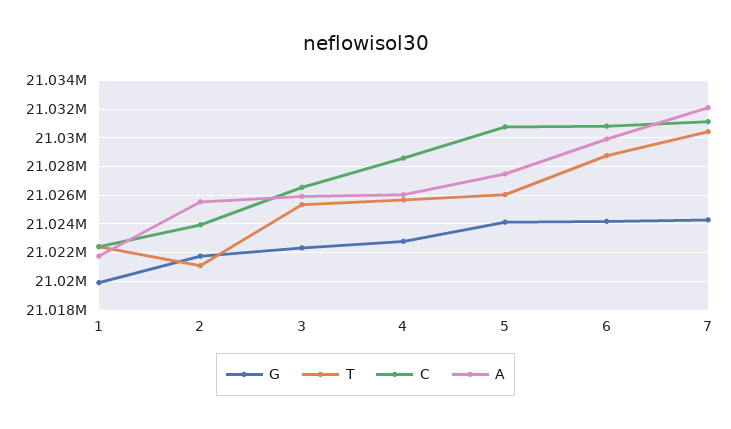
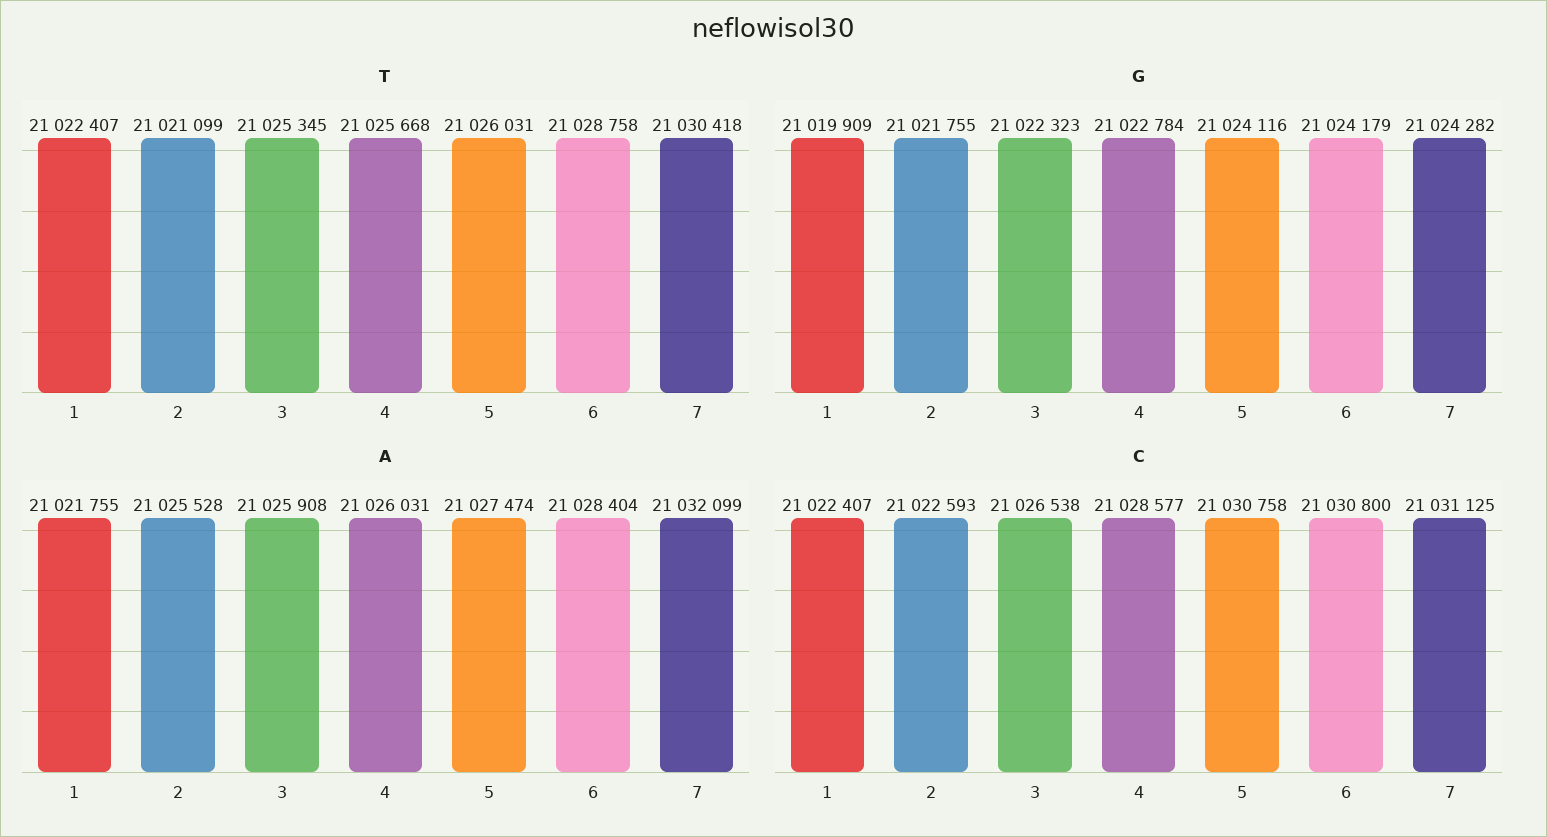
  {
    "G": {
      "1": 21019909,
      "2": 21021755,
      "3": 21022323,
      "4": 21022784,
      "5": 21024116,
      "6": 21024179,
      "7": 21024282
    },
    "T": {
      "1": 21022407,
      "2": 21021099,
      "3": 21025345,
      "4": 21025668,
      "5": 21026031,
      "6": 21028758,
      "7": 21030418
    },
    "C": {
      "1": 21022407,
-     "2": 21024000,
+     "2": 21022593,
      "3": 21026538,
      "4": 21028577,
      "5": 21030758,
      "6": 21030800,
      "7": 21031125
    },
    "A": {
      "1": 21021755,
      "2": 21025528,
      "3": 21025908,
      "4": 21026031,
      "5": 21027474,
-     "6": 21030000,
+     "6": 21028404,
      "7": 21032099
    }
  }

